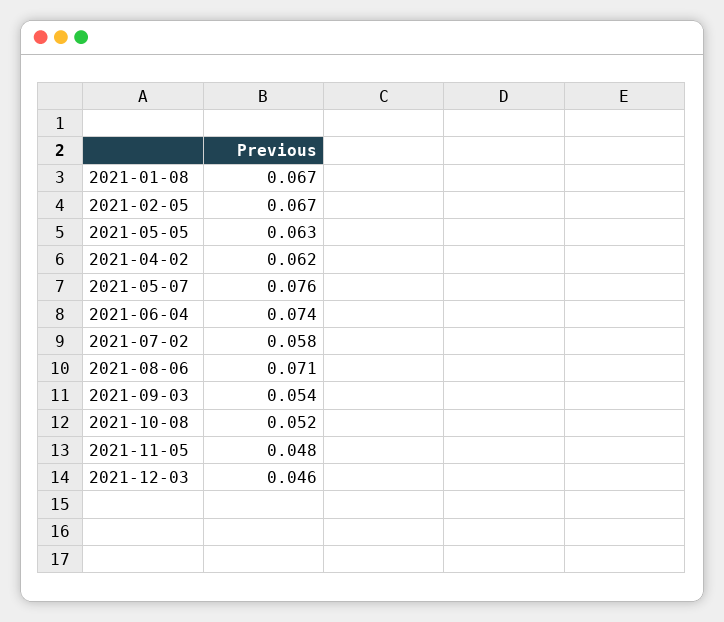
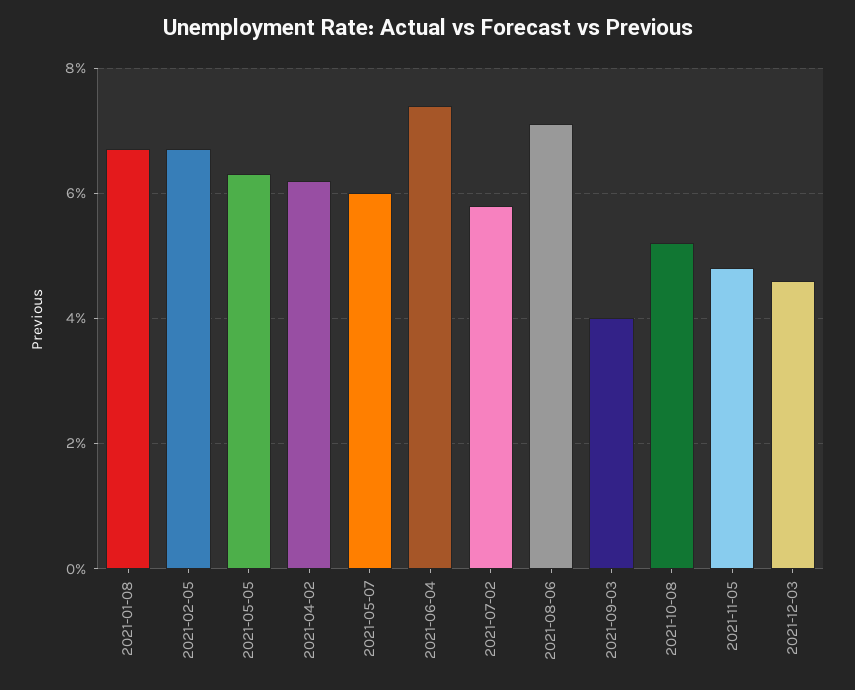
  {
    "2021-01-08": 0.067,
    "2021-02-05": 0.067,
    "2021-05-05": 0.063,
    "2021-04-02": 0.062,
-   "2021-05-07": 0.076,
+   "2021-05-07": 0.06,
    "2021-06-04": 0.074,
    "2021-07-02": 0.058,
    "2021-08-06": 0.071,
-   "2021-09-03": 0.054,
+   "2021-09-03": 0.04,
    "2021-10-08": 0.052,
    "2021-11-05": 0.048,
    "2021-12-03": 0.046
  }

